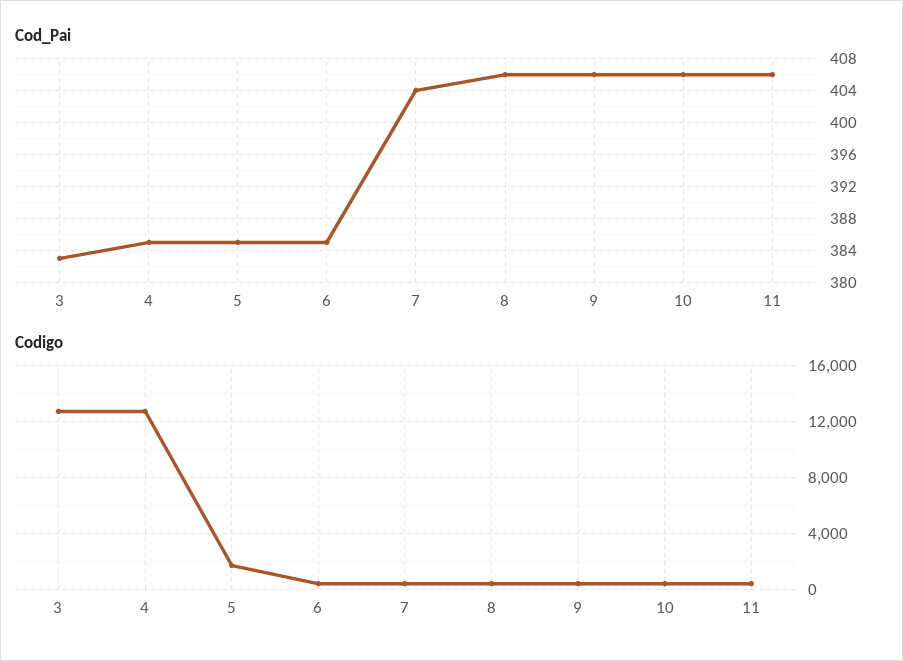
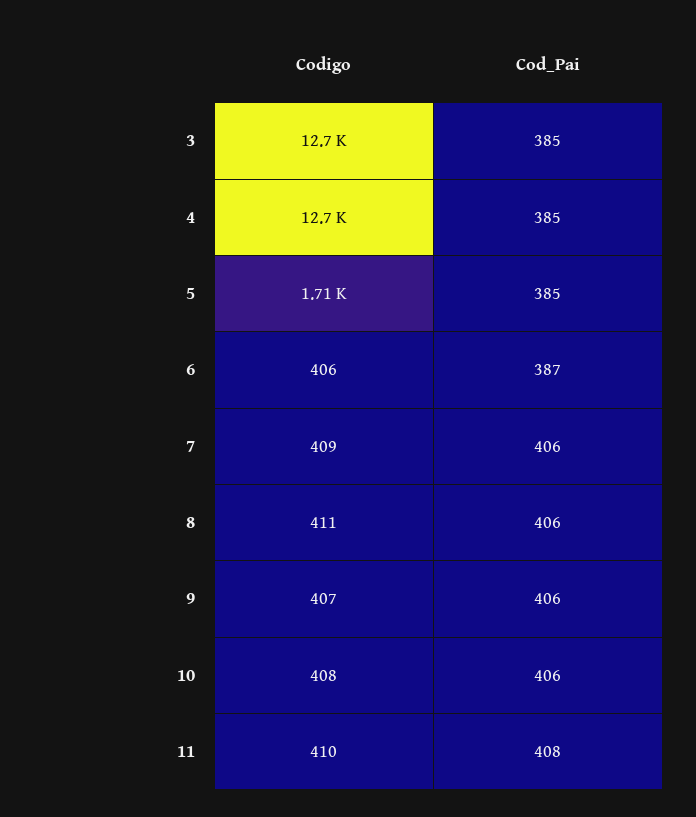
  {
    "Cod_Pai": {
-     "3": 383,
+     "3": 385,
      "4": 385,
      "5": 385,
-     "6": 385,
+     "6": 387,
-     "7": 404,
+     "7": 406,
      "8": 406,
      "9": 406,
      "10": 406,
-     "11": 406
+     "11": 408
    },
    "Codigo": {
      "3": 12700,
      "4": 12700,
      "5": 1710,
      "6": 406,
      "7": 409,
      "8": 411,
      "9": 407,
      "10": 408,
      "11": 410
    }
  }

